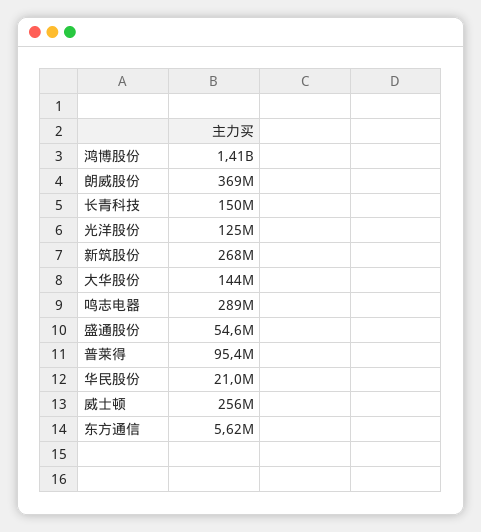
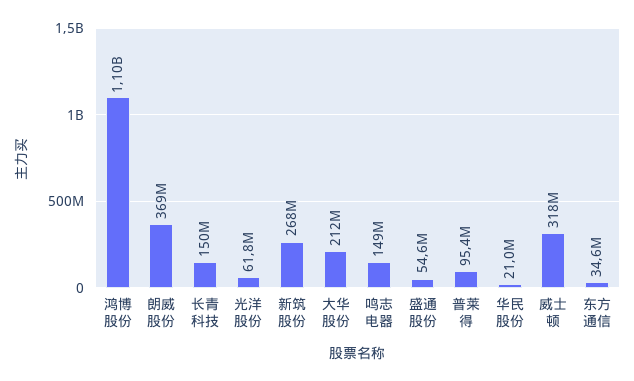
  {
-   "鸿博股份": 1410000000,
+   "鸿博股份": 1100000000,
    "朗威股份": 369000000,
    "长青科技": 150000000,
-   "光洋股份": 125000000,
+   "光洋股份": 61800000,
    "新筑股份": 268000000,
-   "大华股份": 144000000,
+   "大华股份": 212000000,
-   "鸣志电器": 289000000,
+   "鸣志电器": 149000000,
    "盛通股份": 54600000,
    "普莱得": 95400000,
    "华民股份": 21000000,
-   "威士顿": 256000000,
+   "威士顿": 318000000,
-   "东方通信": 5620000
+   "东方通信": 34600000
  }

